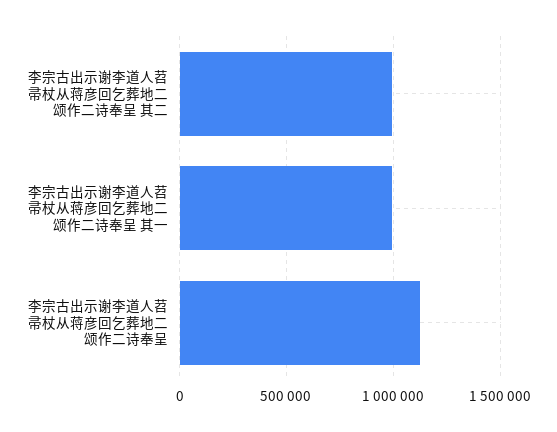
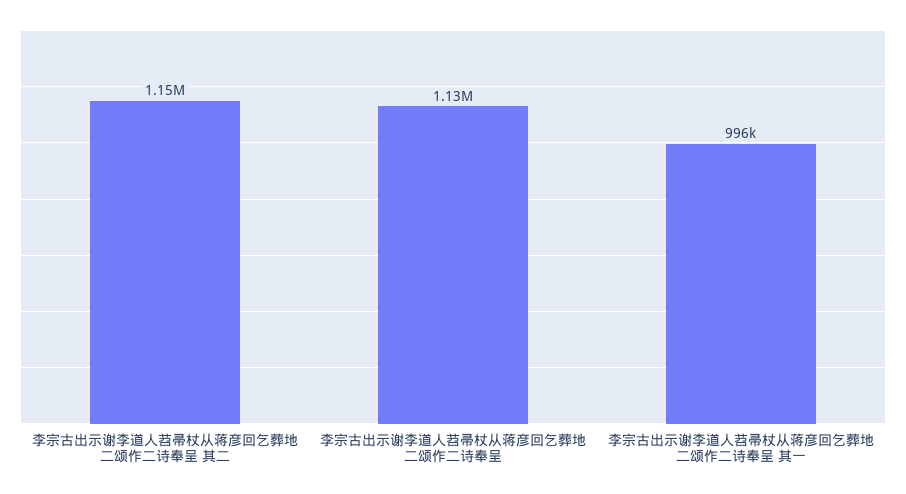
  {
-   "李宗古出示谢李道人苕帚杖从蒋彦回乞葬地二颂作二诗奉呈 其二": 1000000,
+   "李宗古出示谢李道人苕帚杖从蒋彦回乞葬地二颂作二诗奉呈 其二": 1150000,
    "李宗古出示谢李道人苕帚杖从蒋彦回乞葬地二颂作二诗奉呈 其一": 996000,
    "李宗古出示谢李道人苕帚杖从蒋彦回乞葬地二颂作二诗奉呈": 1130000
  }

